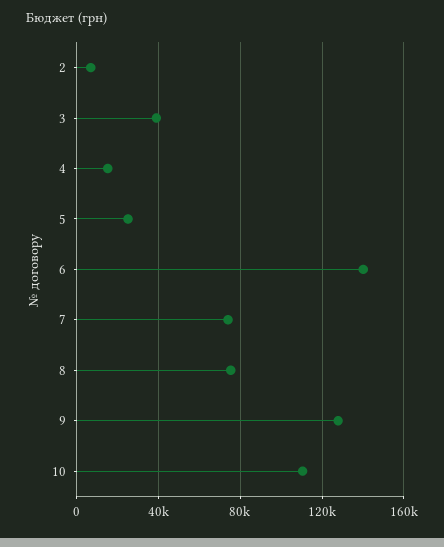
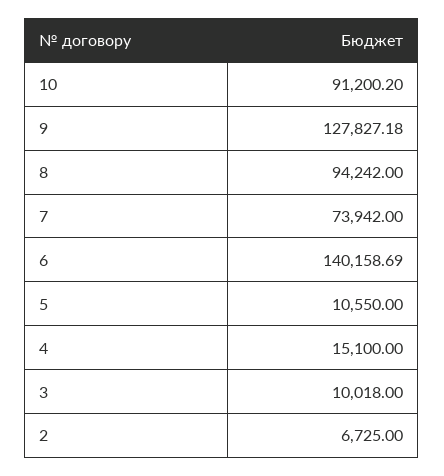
  {
    "2": 6725,
-   "3": 40000,
+   "3": 10018,
    "4": 15100,
-   "5": 25000,
+   "5": 10550,
    "6": 140158.69,
    "7": 73942,
-   "8": 75000,
+   "8": 94242,
    "9": 127827.18,
-   "10": 110000
+   "10": 91200.2
  }

